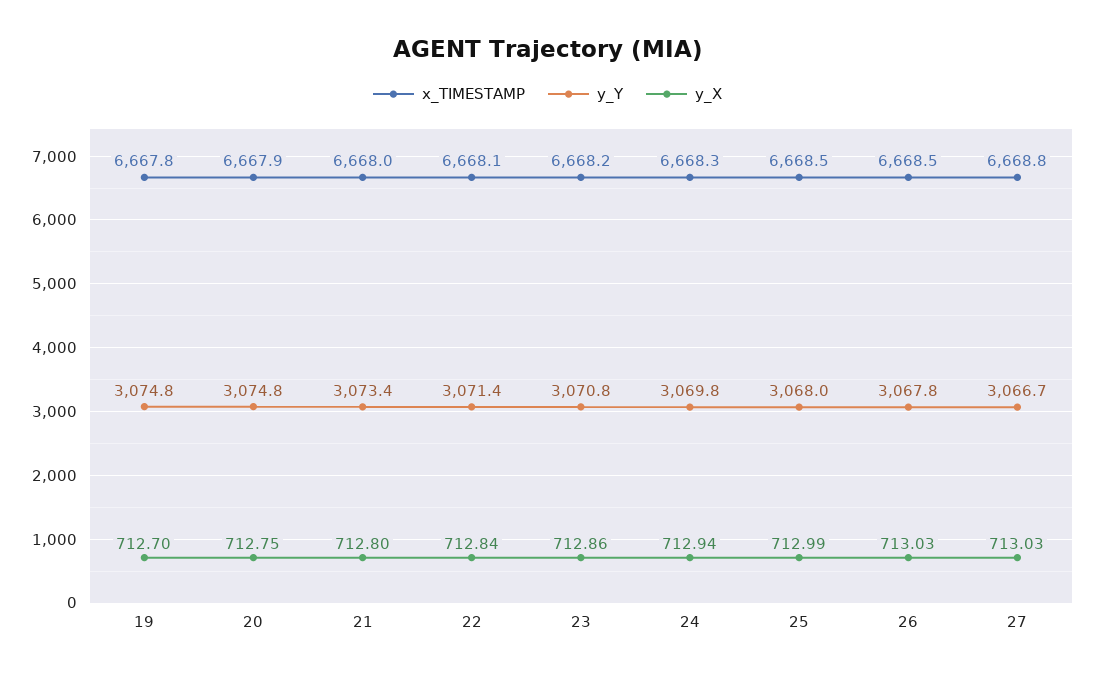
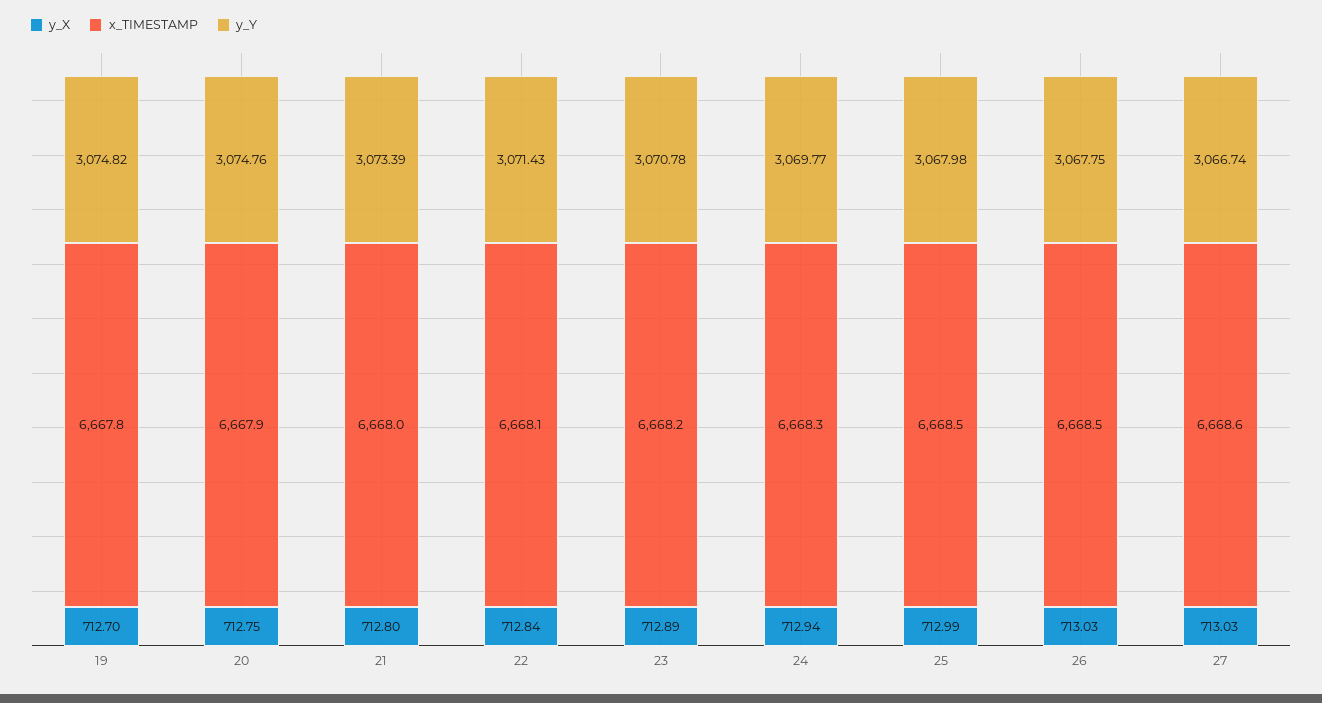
  {
    "x_TIMESTAMP": {
      "19": 6667.8,
      "20": 6667.9,
      "21": 6668,
      "22": 6668.1,
      "23": 6668.2,
      "24": 6668.3,
      "25": 6668.5,
      "26": 6668.5,
-     "27": 6668.8
+     "27": 6668.6
    },
    "y_Y": {
      "19": 3074.82,
      "20": 3074.76,
      "21": 3073.39,
      "22": 3071.43,
      "23": 3070.78,
      "24": 3069.77,
      "25": 3067.98,
      "26": 3067.75,
      "27": 3066.74
    },
    "y_X": {
      "19": 712.7,
      "20": 712.75,
      "21": 712.8,
      "22": 712.84,
-     "23": 712.86,
+     "23": 712.89,
      "24": 712.94,
      "25": 712.99,
      "26": 713.03,
      "27": 713.03
    }
  }

